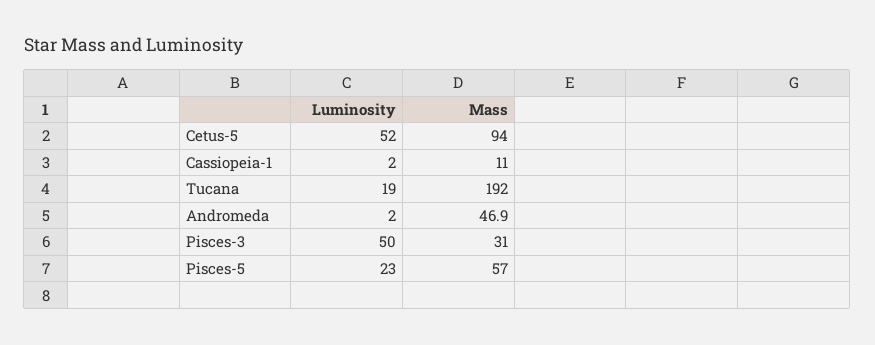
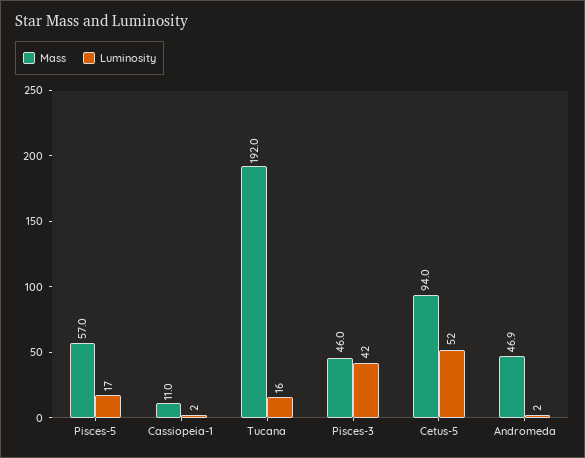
  {
    "Luminosity": {
      "Cetus-5": 52,
      "Cassiopeia-1": 2,
-     "Tucana": 19,
+     "Tucana": 16,
      "Andromeda": 2,
-     "Pisces-3": 50,
+     "Pisces-3": 42,
-     "Pisces-5": 23
+     "Pisces-5": 17
    },
    "Mass": {
      "Cetus-5": 94,
      "Cassiopeia-1": 11,
      "Tucana": 192,
      "Andromeda": 46.9,
-     "Pisces-3": 31,
+     "Pisces-3": 46,
      "Pisces-5": 57
    }
  }

